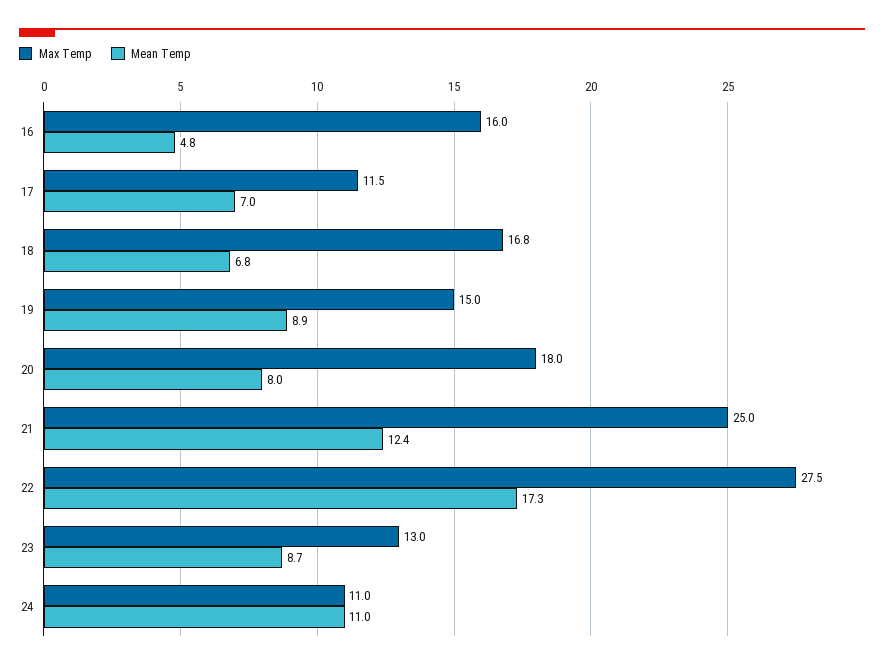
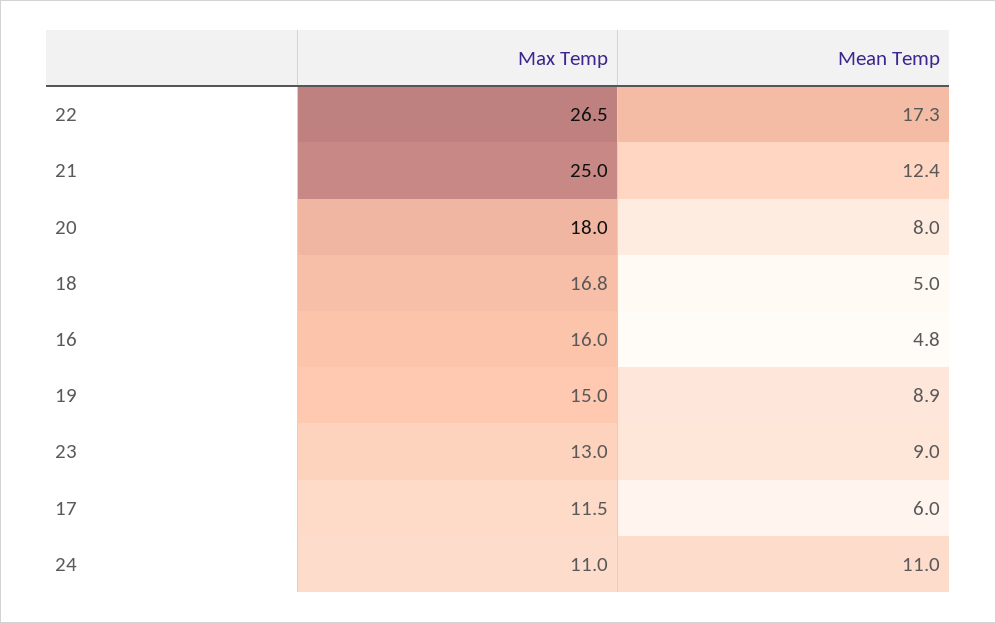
  {
    "Max Temp": {
      "16": 16,
      "17": 11.5,
      "18": 16.8,
      "19": 15,
      "20": 18,
      "21": 25,
-     "22": 27.5,
+     "22": 26.5,
      "23": 13,
      "24": 11
    },
    "Mean Temp": {
      "16": 4.8,
-     "17": 7,
+     "17": 6,
-     "18": 6.8,
+     "18": 5,
      "19": 8.9,
      "20": 8,
      "21": 12.4,
      "22": 17.3,
-     "23": 8.7,
+     "23": 9,
      "24": 11
    }
  }

